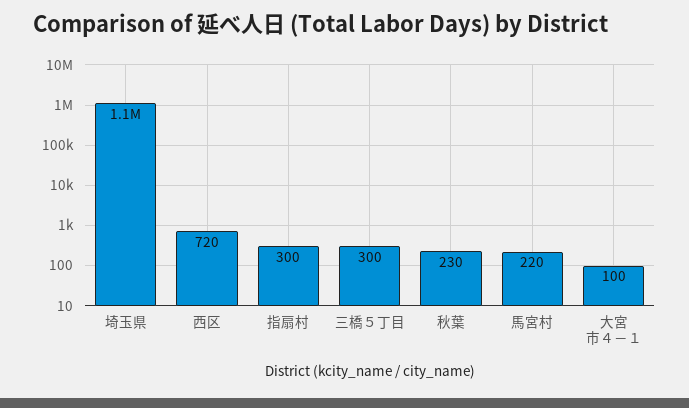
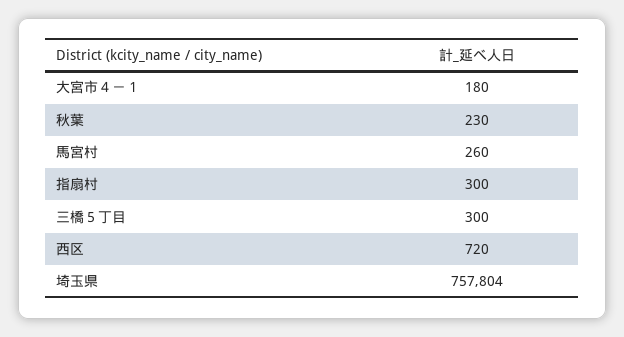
  {
-   "埼玉県": 1100000,
+   "埼玉県": 757804,
    "西区": 720,
    "指扇村": 300,
    "三橋５丁目": 300,
    "秋葉": 230,
-   "馬宮村": 220,
+   "馬宮村": 260,
-   "大宮市４－１": 100
+   "大宮市４－１": 180
  }

